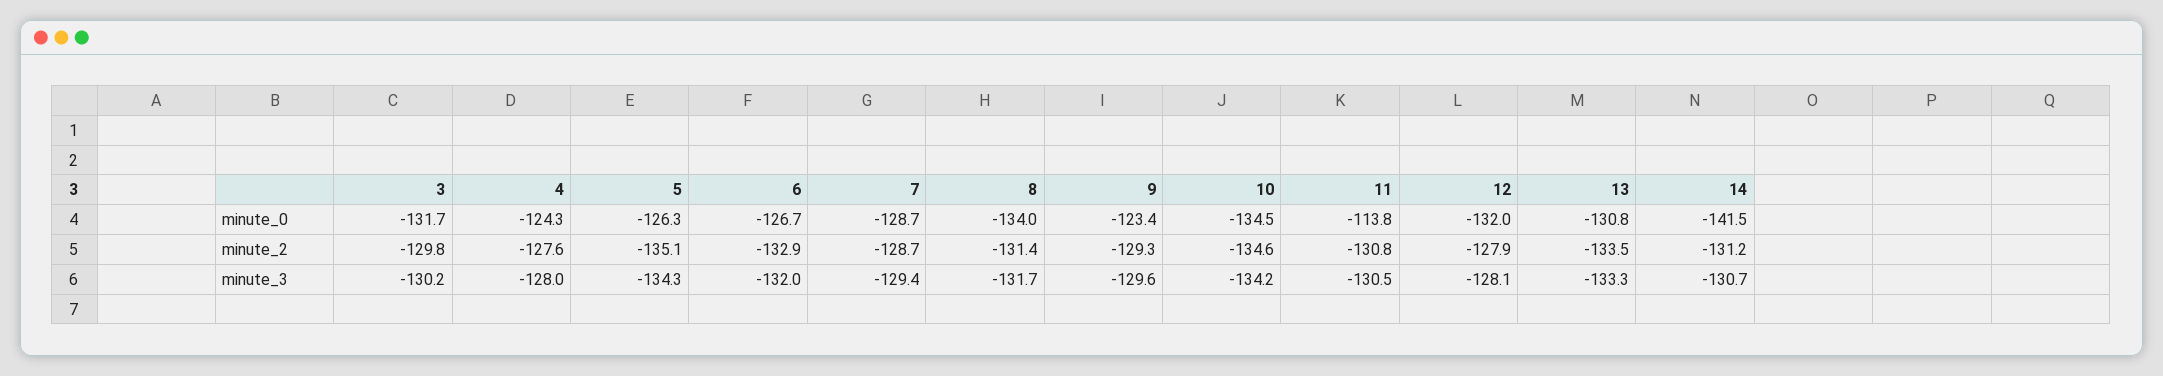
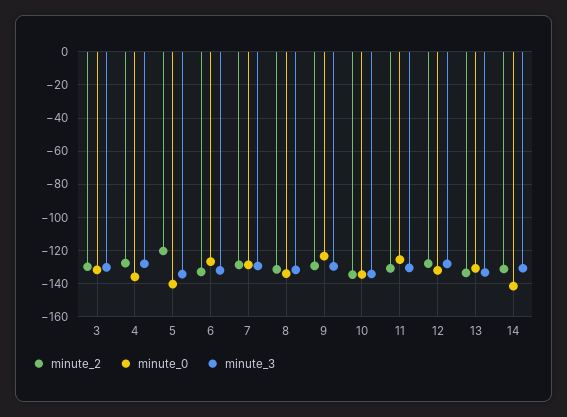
  {
    "minute_0": {
      "3": -131.7,
-     "4": -124.3,
+     "4": -135,
-     "5": -126.3,
+     "5": -140,
      "6": -126.7,
      "7": -128.7,
      "8": -134,
      "9": -123.4,
      "10": -134.5,
-     "11": -113.8,
+     "11": -125,
      "12": -132,
      "13": -130.8,
      "14": -141.5
    },
    "minute_2": {
      "3": -129.8,
      "4": -127.6,
-     "5": -135.1,
+     "5": -120,
      "6": -132.9,
      "7": -128.7,
      "8": -131.4,
      "9": -129.3,
      "10": -134.6,
      "11": -130.8,
      "12": -127.9,
      "13": -133.5,
      "14": -131.2
    },
    "minute_3": {
      "3": -130.2,
      "4": -128,
      "5": -134.3,
      "6": -132,
      "7": -129.4,
      "8": -131.7,
      "9": -129.6,
      "10": -134.2,
      "11": -130.5,
      "12": -128.1,
      "13": -133.3,
      "14": -130.7
    }
  }

